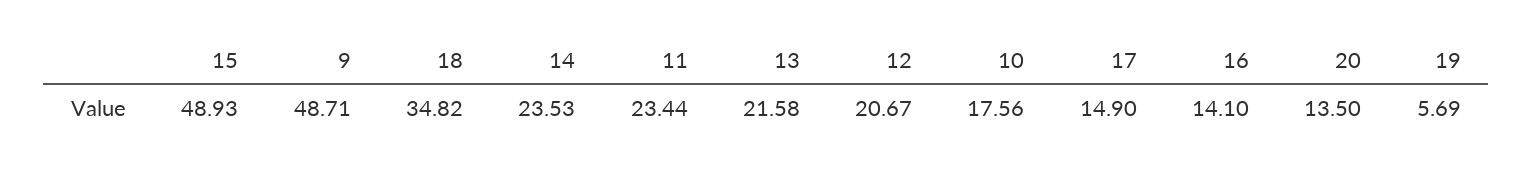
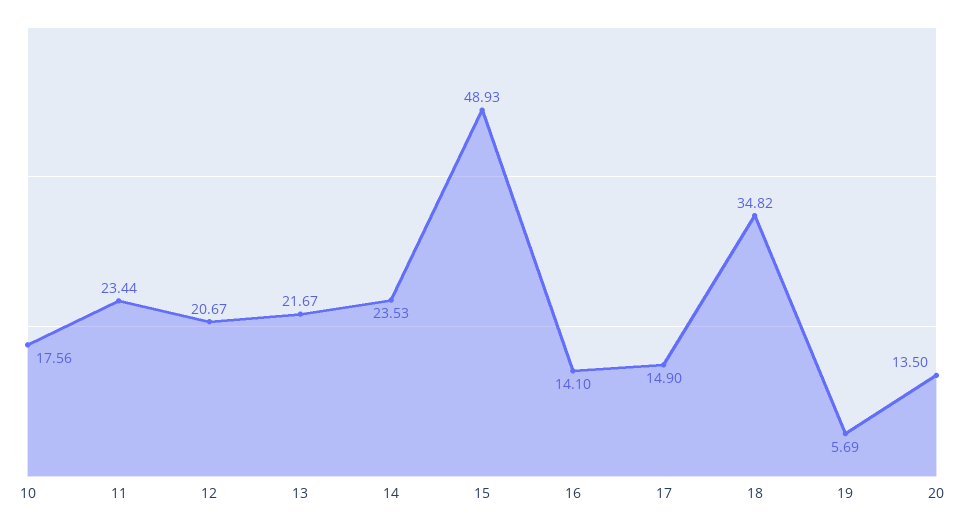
  {
    "15": 48.93,
-   "9": 48.71,
    "18": 34.82,
    "14": 23.53,
    "11": 23.44,
-   "13": 21.58,
+   "13": 21.67,
    "12": 20.67,
    "10": 17.56,
    "17": 14.9,
    "16": 14.1,
    "20": 13.5,
    "19": 5.69
  }

